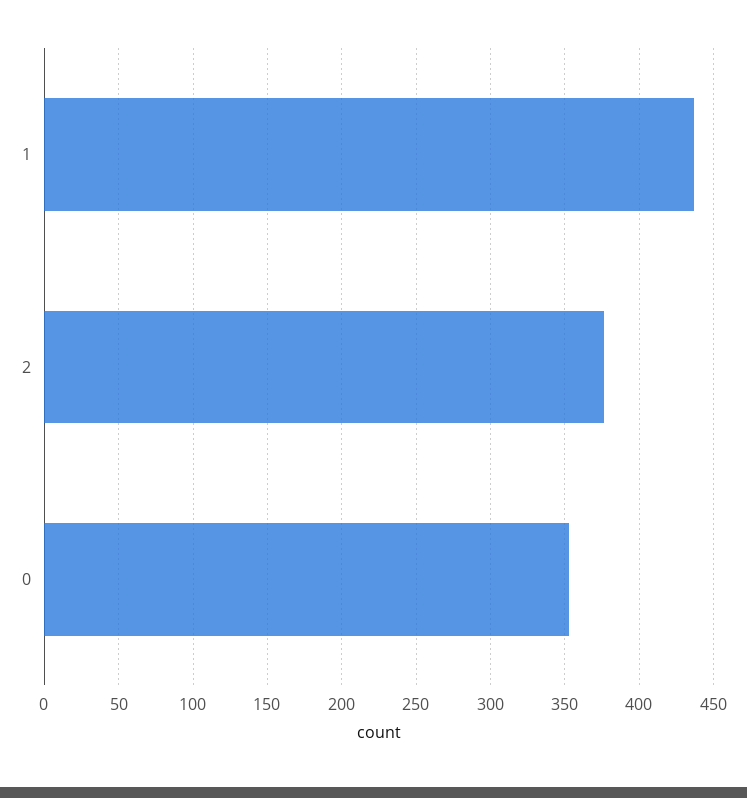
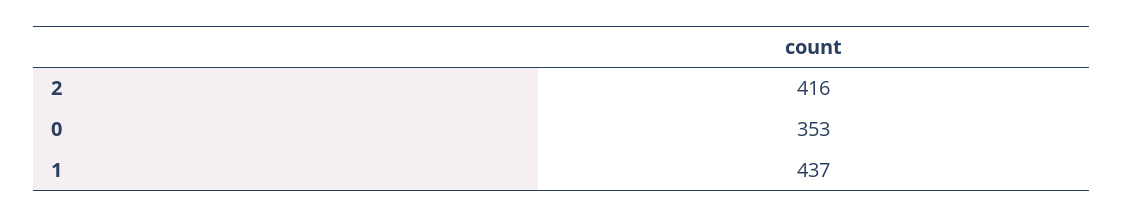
  {
    "1": 437,
-   "2": 375,
+   "2": 416,
    "0": 353
  }

